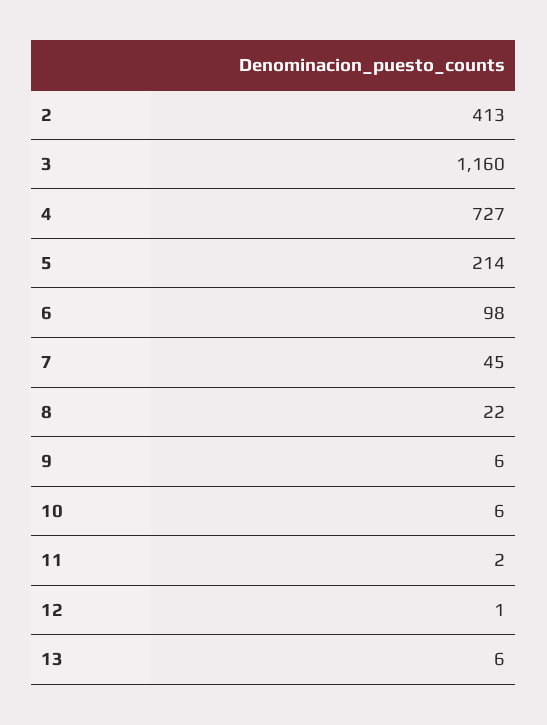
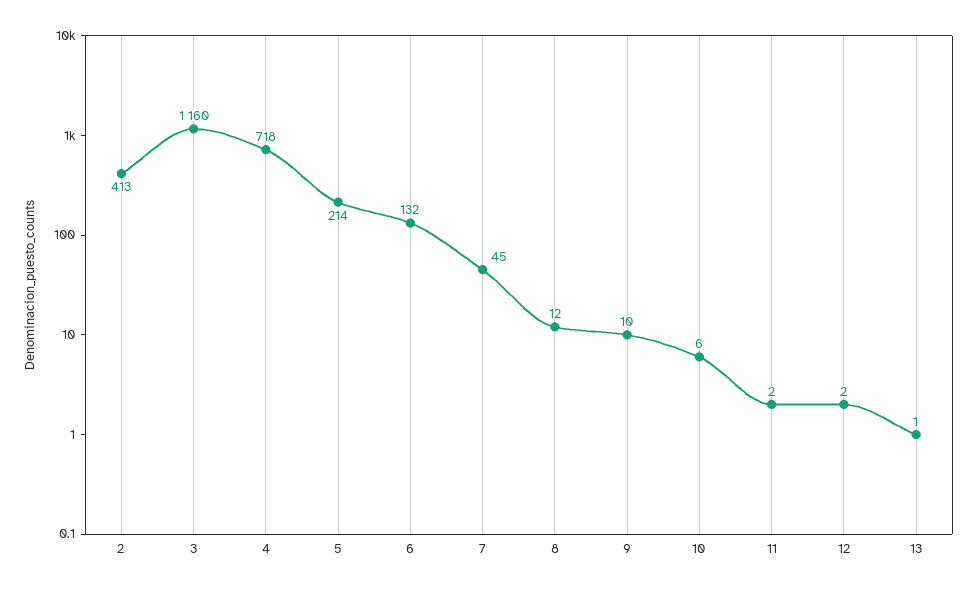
  {
    "2": 413,
    "3": 1160,
-   "4": 727,
+   "4": 718,
    "5": 214,
-   "6": 98,
+   "6": 132,
    "7": 45,
-   "8": 22,
+   "8": 12,
-   "9": 6,
+   "9": 10,
    "10": 6,
    "11": 2,
-   "12": 1,
+   "12": 2,
-   "13": 6
+   "13": 1
  }

